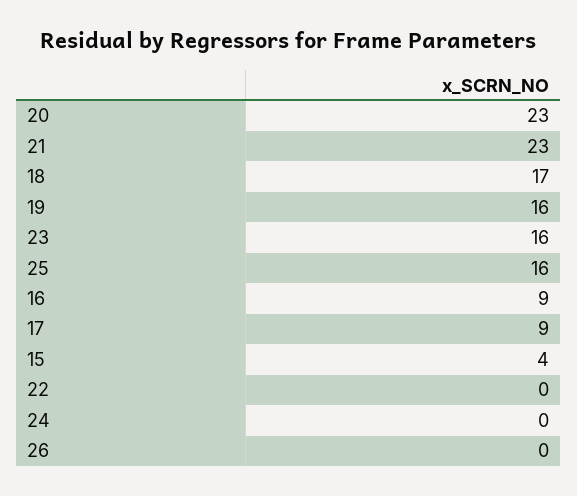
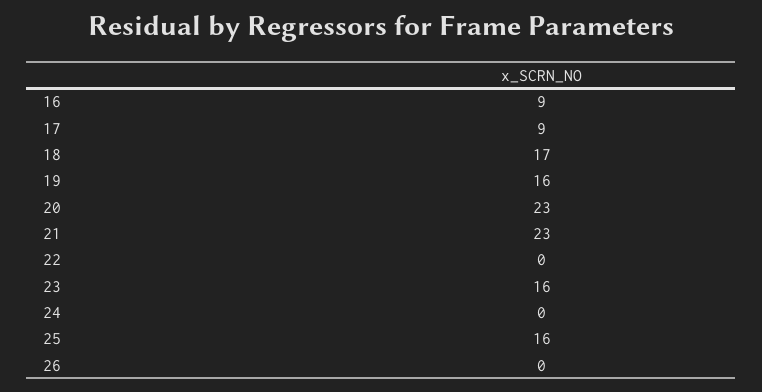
  {
    "20": 23,
    "21": 23,
    "18": 17,
    "19": 16,
    "23": 16,
    "25": 16,
    "16": 9,
    "17": 9,
-   "15": 4,
    "22": 0,
    "24": 0,
    "26": 0
  }

